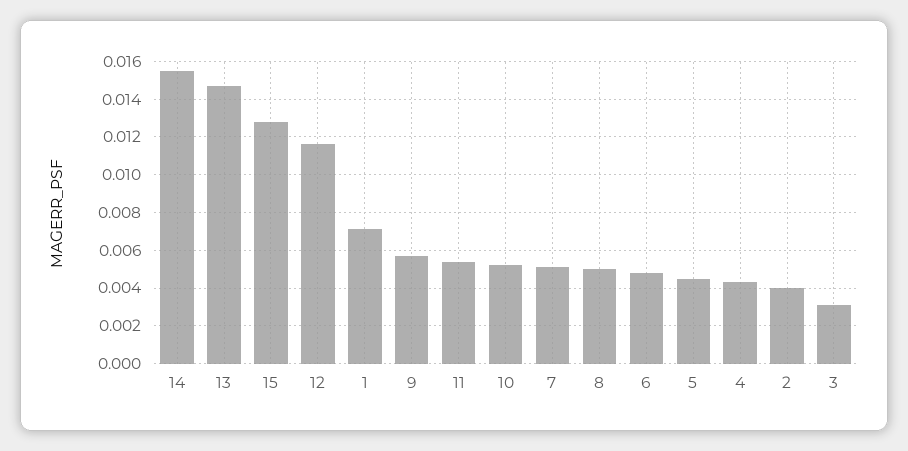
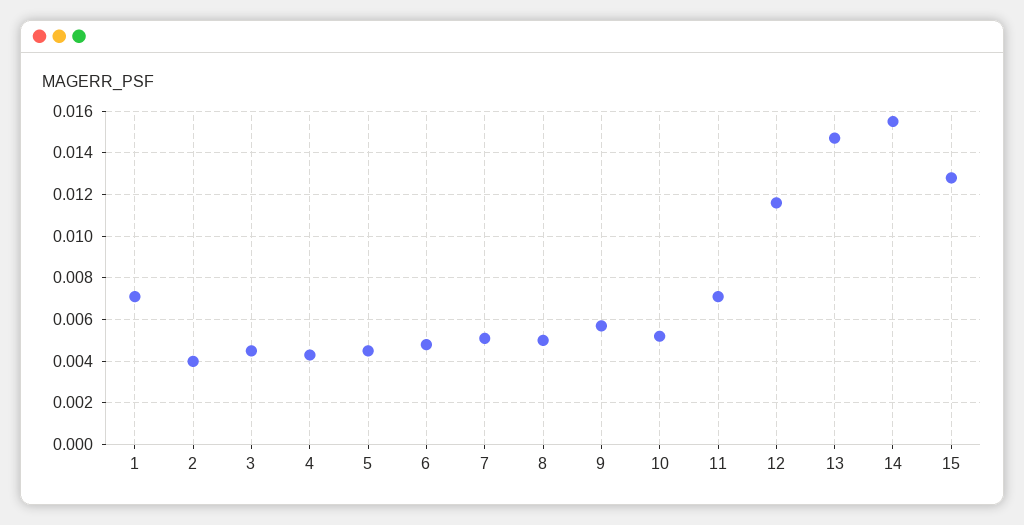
  {
    "14": 0.0155,
    "13": 0.0145,
    "15": 0.013,
    "12": 0.0115,
    "1": 0.007,
    "9": 0.0055,
-   "11": 0.0055,
+   "11": 0.007,
    "10": 0.005,
    "7": 0.005,
    "8": 0.005,
    "6": 0.005,
    "5": 0.0045,
    "4": 0.0045,
    "2": 0.004,
-   "3": 0.003
+   "3": 0.0045
  }

